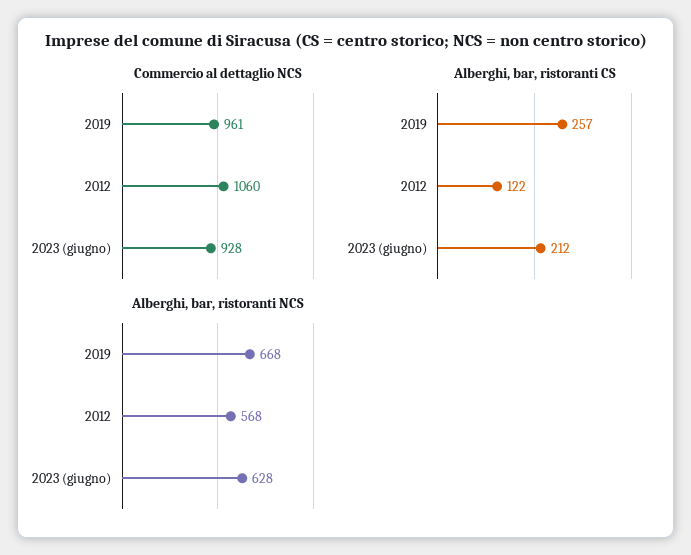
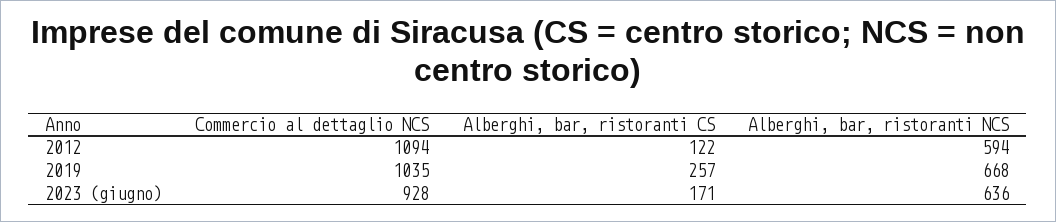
  {
    "Commercio al dettaglio NCS": {
-     "2019": 961,
+     "2019": 1035,
-     "2012": 1060,
+     "2012": 1094,
      "2023 (giugno)": 928
    },
    "Alberghi, bar, ristoranti CS": {
      "2019": 257,
      "2012": 122,
-     "2023 (giugno)": 212
+     "2023 (giugno)": 171
    },
    "Alberghi, bar, ristoranti NCS": {
      "2019": 668,
-     "2012": 568,
+     "2012": 594,
-     "2023 (giugno)": 628
+     "2023 (giugno)": 636
    }
  }

